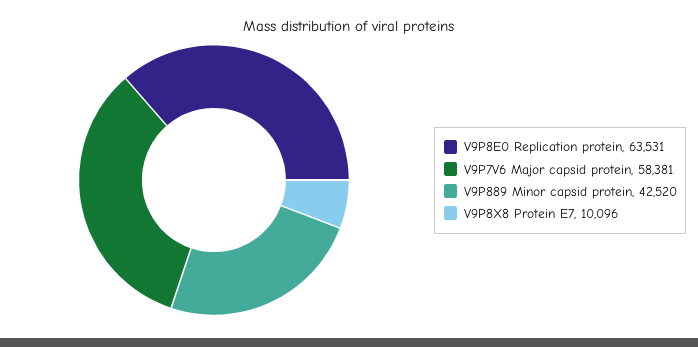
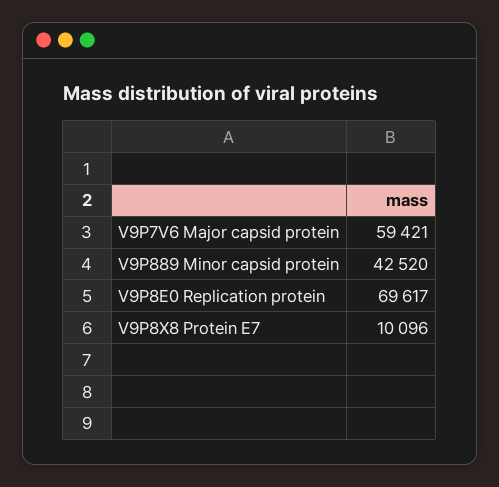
  {
-   "V9P8E0 Replication protein": 63531,
+   "V9P8E0 Replication protein": 69617,
-   "V9P7V6 Major capsid protein": 58381,
+   "V9P7V6 Major capsid protein": 59421,
    "V9P889 Minor capsid protein": 42520,
    "V9P8X8 Protein E7": 10096
  }

